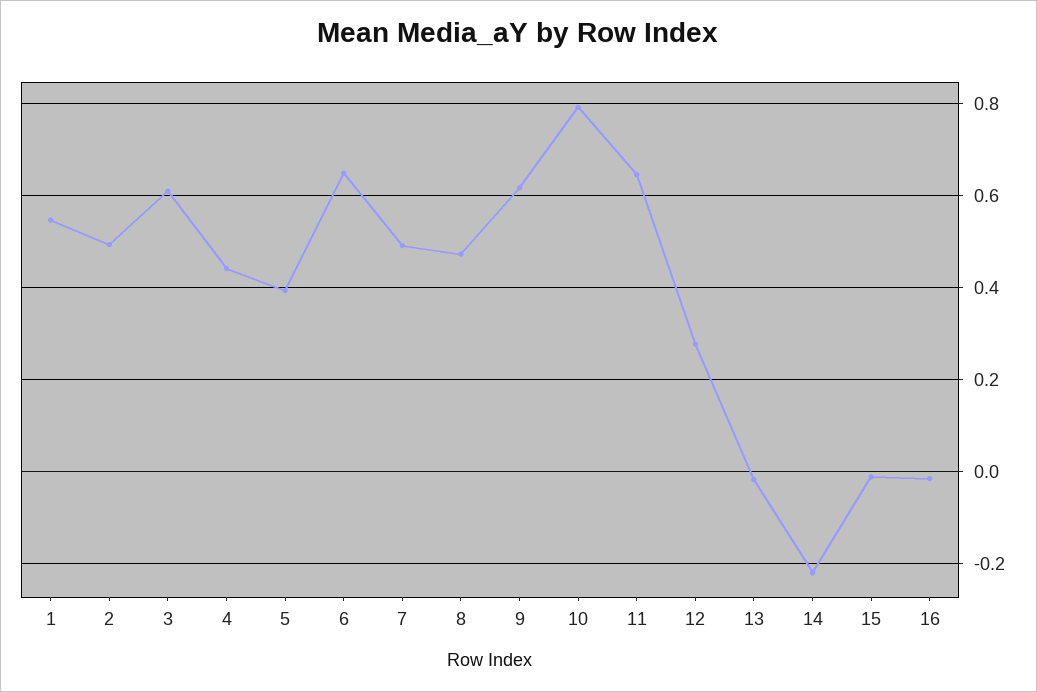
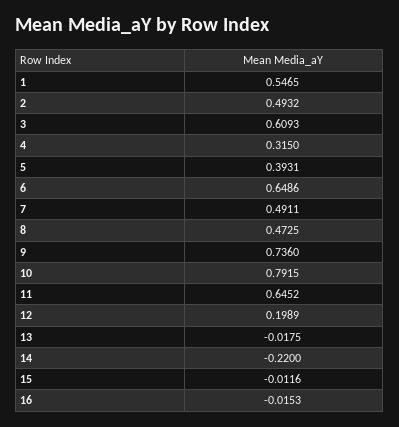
  {
    "1": 0.5465,
    "2": 0.4932,
    "3": 0.6093,
-   "4": 0.44,
+   "4": 0.315,
    "5": 0.3931,
    "6": 0.6486,
    "7": 0.4911,
    "8": 0.4725,
-   "9": 0.62,
+   "9": 0.736,
    "10": 0.7915,
    "11": 0.6452,
-   "12": 0.28,
+   "12": 0.1989,
    "13": -0.0175,
    "14": -0.22,
    "15": -0.0116,
    "16": -0.0153
  }

